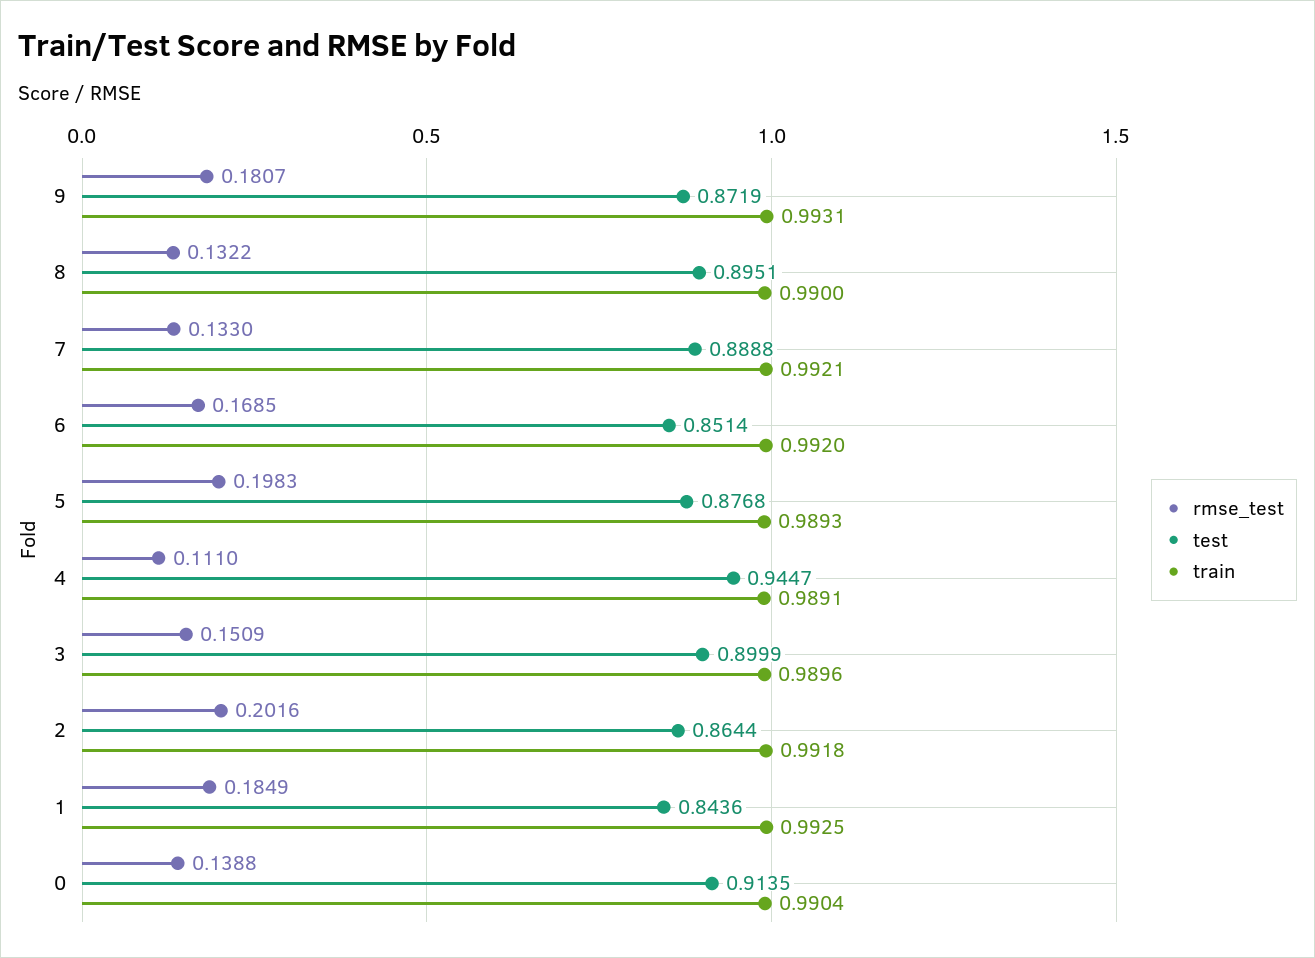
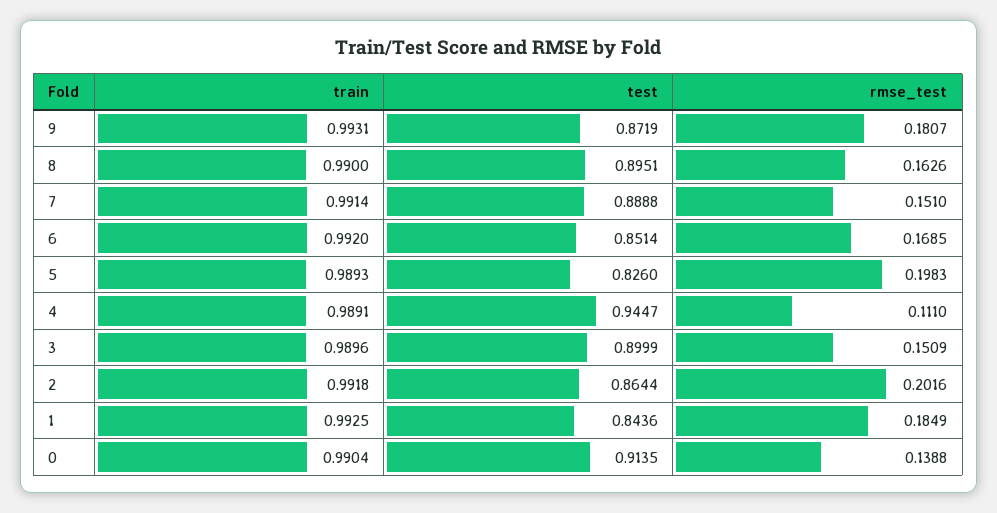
  {
    "rmse_test": {
      "9": 0.1807,
-     "8": 0.1322,
+     "8": 0.1626,
-     "7": 0.133,
+     "7": 0.151,
      "6": 0.1685,
      "5": 0.1983,
      "4": 0.111,
      "3": 0.1509,
      "2": 0.2016,
      "1": 0.1849,
      "0": 0.1388
    },
    "test": {
      "9": 0.8719,
      "8": 0.8951,
      "7": 0.8888,
      "6": 0.8514,
-     "5": 0.8768,
+     "5": 0.826,
      "4": 0.9447,
      "3": 0.8999,
      "2": 0.8644,
      "1": 0.8436,
      "0": 0.9135
    },
    "train": {
      "9": 0.9931,
      "8": 0.99,
-     "7": 0.9921,
+     "7": 0.9914,
      "6": 0.992,
      "5": 0.9893,
      "4": 0.9891,
      "3": 0.9896,
      "2": 0.9918,
      "1": 0.9925,
      "0": 0.9904
    }
  }

